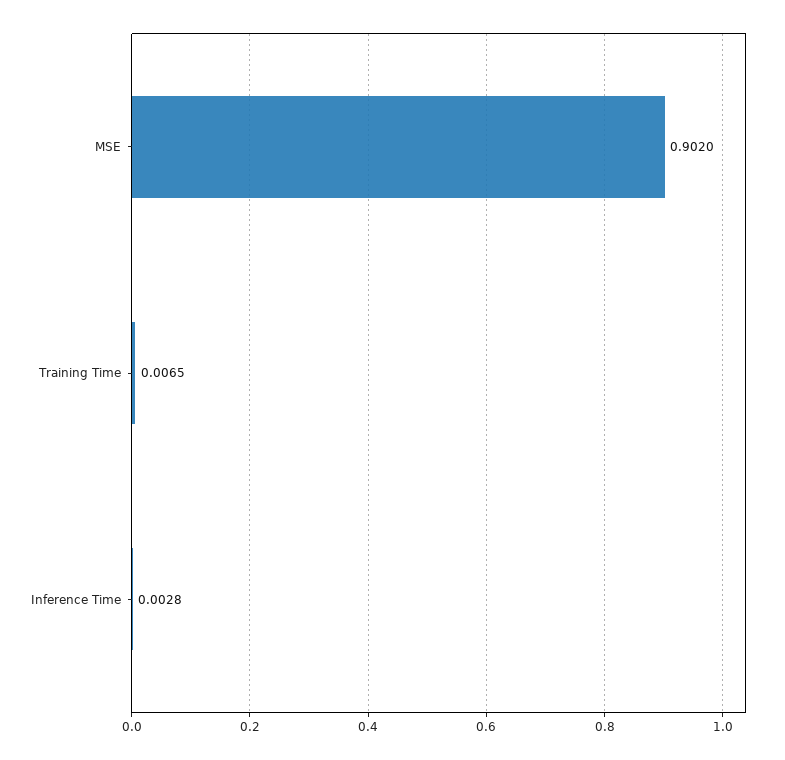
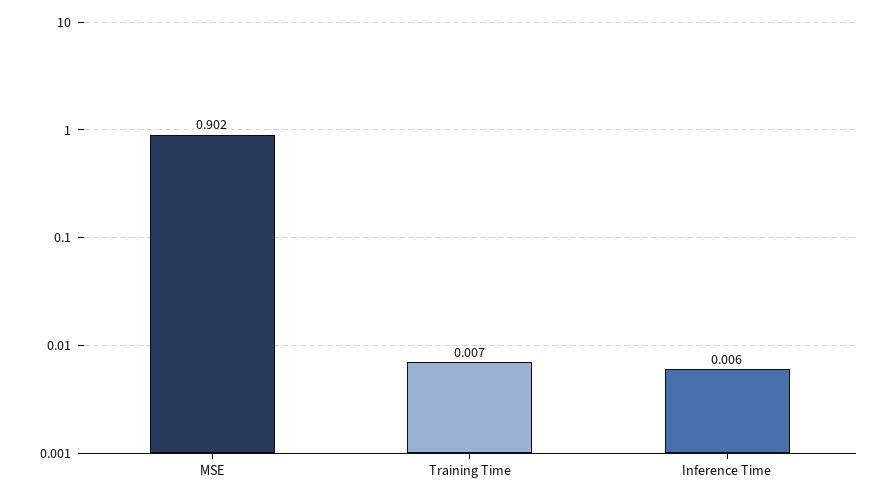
  {
    "MSE": 0.902,
    "Training Time": 0.0065,
-   "Inference Time": 0.0028
+   "Inference Time": 0.006
  }

